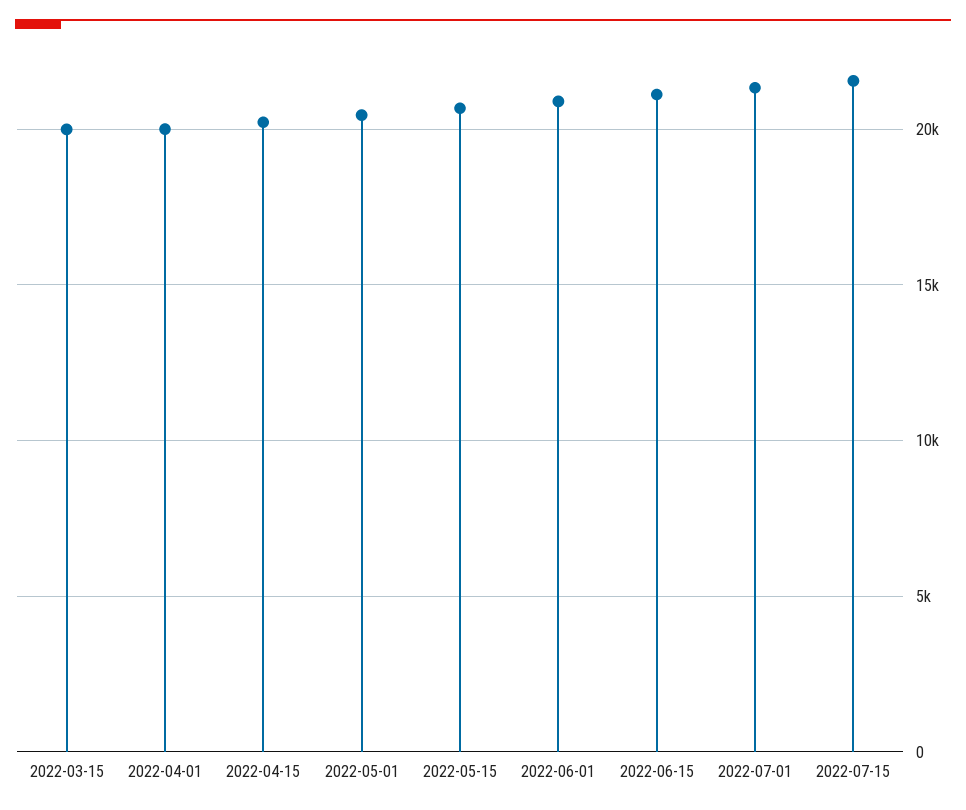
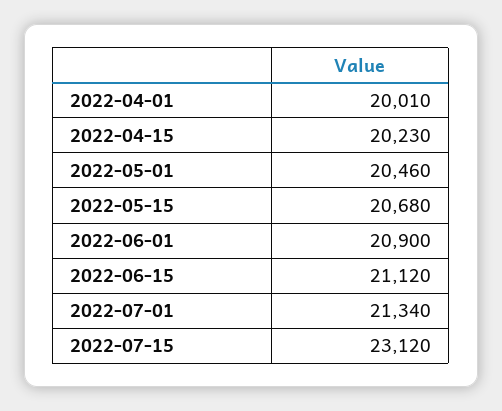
  {
-   "2022-03-15": 20000,
    "2022-04-01": 20010,
    "2022-04-15": 20230,
    "2022-05-01": 20460,
    "2022-05-15": 20680,
    "2022-06-01": 20900,
    "2022-06-15": 21120,
    "2022-07-01": 21340,
-   "2022-07-15": 21500
+   "2022-07-15": 23120
  }

